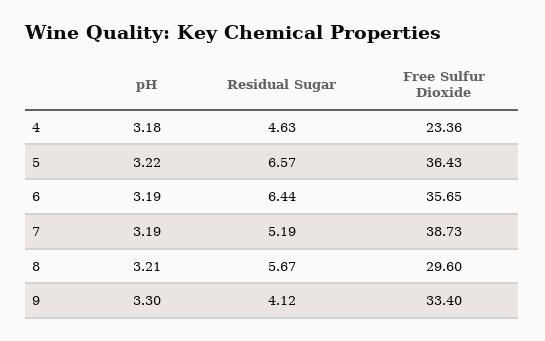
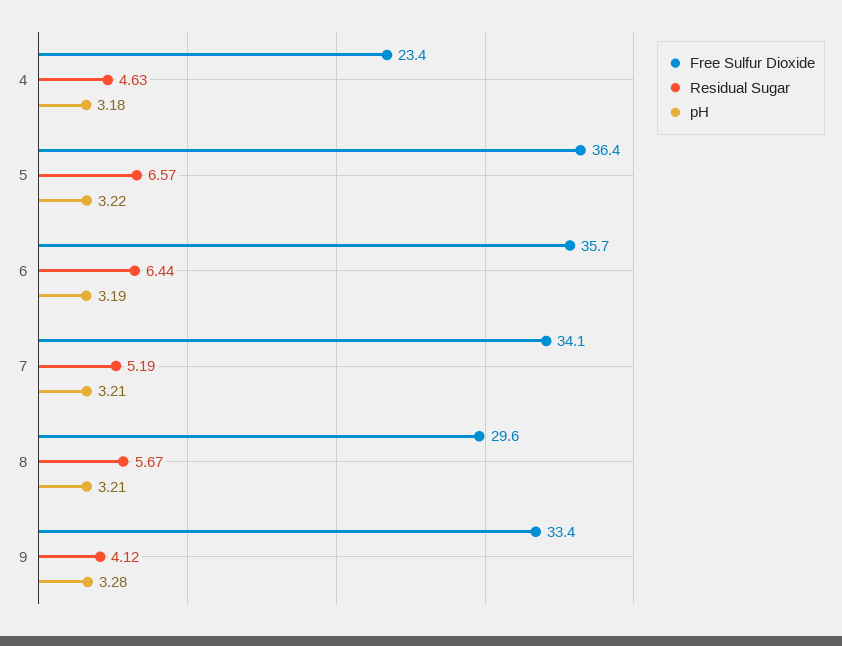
  {
    "pH": {
      "4": 3.18,
      "5": 3.22,
      "6": 3.19,
-     "7": 3.19,
+     "7": 3.21,
      "8": 3.21,
-     "9": 3.3
+     "9": 3.28
    },
    "Residual Sugar": {
      "4": 4.63,
      "5": 6.57,
      "6": 6.44,
      "7": 5.19,
      "8": 5.67,
      "9": 4.12
    },
    "Free Sulfur Dioxide": {
      "4": 23.36,
      "5": 36.43,
      "6": 35.65,
-     "7": 38.73,
+     "7": 34.1,
      "8": 29.6,
      "9": 33.4
    }
  }

